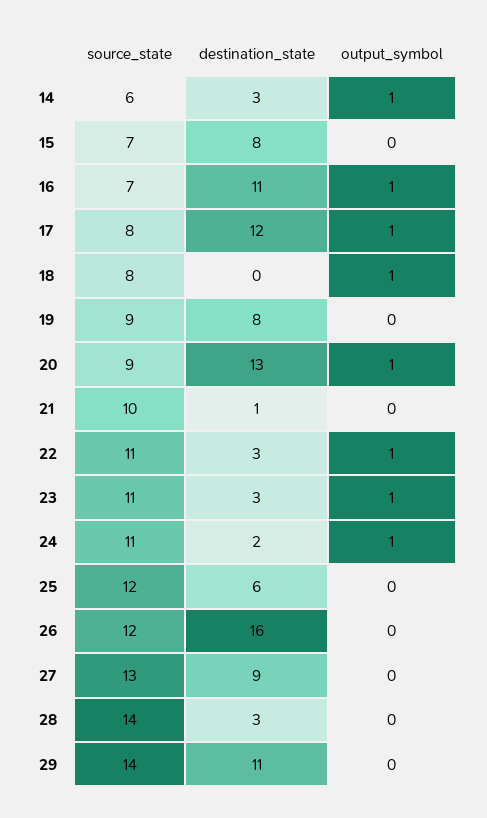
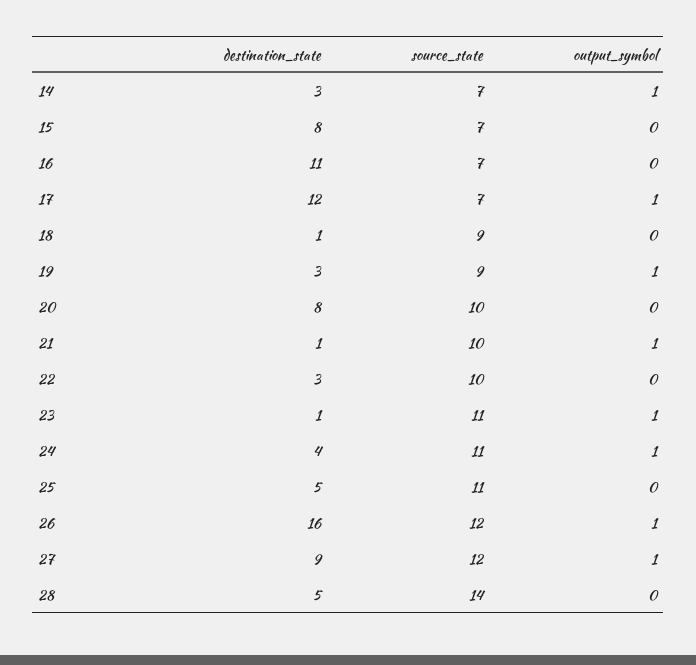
  {
    "source_state": {
-     "14": 6,
+     "14": 7,
      "15": 7,
      "16": 7,
-     "17": 8,
+     "17": 7,
-     "18": 8,
+     "18": 9,
      "19": 9,
-     "20": 9,
+     "20": 10,
      "21": 10,
-     "22": 11,
+     "22": 10,
      "23": 11,
      "24": 11,
-     "25": 12,
+     "25": 11,
      "26": 12,
-     "27": 13,
+     "27": 12,
-     "28": 14,
+     "28": 14
-     "29": 14
    },
    "destination_state": {
      "14": 3,
      "15": 8,
      "16": 11,
      "17": 12,
-     "18": 0,
+     "18": 1,
-     "19": 8,
+     "19": 3,
-     "20": 13,
+     "20": 8,
      "21": 1,
      "22": 3,
-     "23": 3,
+     "23": 1,
-     "24": 2,
+     "24": 4,
-     "25": 6,
+     "25": 5,
      "26": 16,
      "27": 9,
-     "28": 3,
+     "28": 5
-     "29": 11
    },
    "output_symbol": {
      "14": 1,
      "15": 0,
-     "16": 1,
+     "16": 0,
      "17": 1,
-     "18": 1,
+     "18": 0,
-     "19": 0,
+     "19": 1,
-     "20": 1,
+     "20": 0,
-     "21": 0,
+     "21": 1,
-     "22": 1,
+     "22": 0,
      "23": 1,
      "24": 1,
      "25": 0,
-     "26": 0,
+     "26": 1,
-     "27": 0,
+     "27": 1,
-     "28": 0,
+     "28": 0
-     "29": 0
    }
  }

